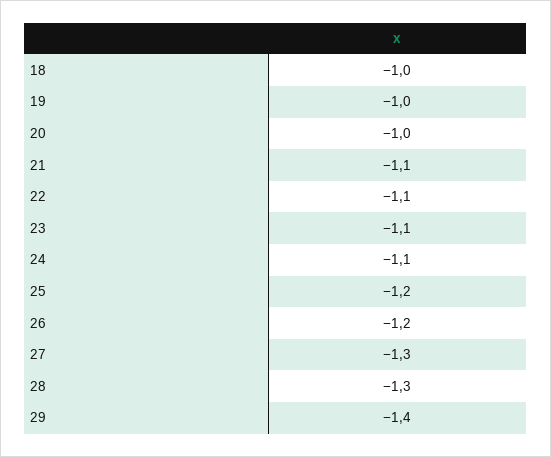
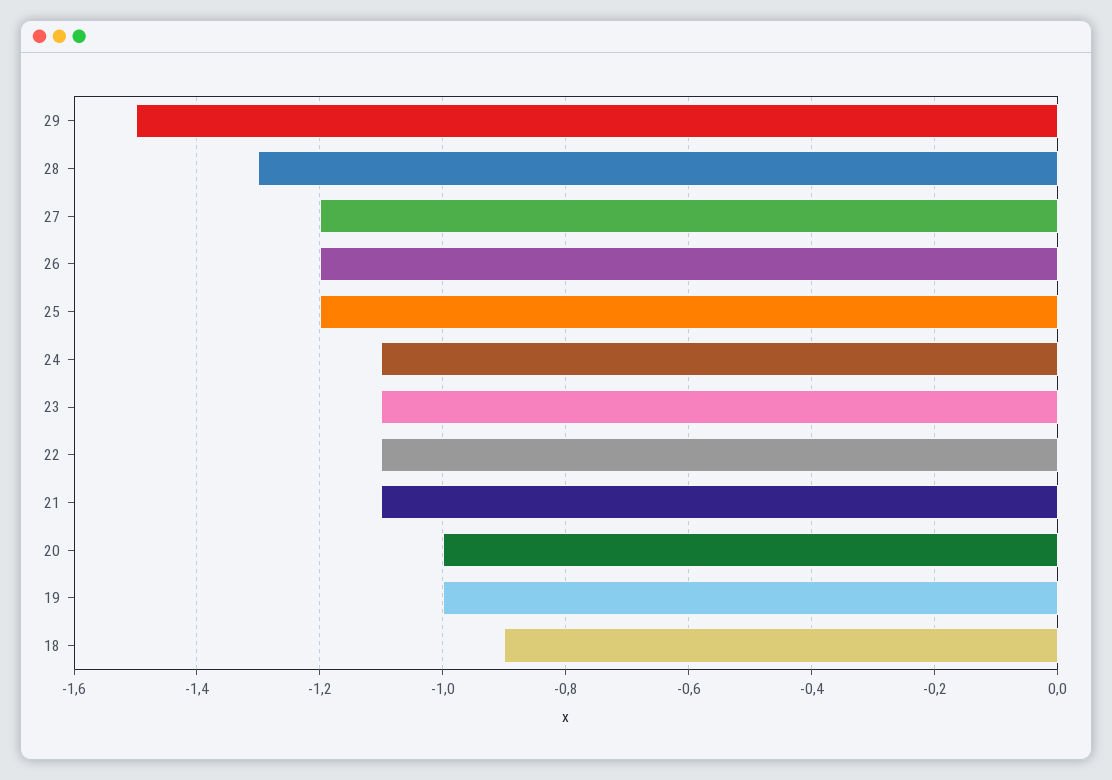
  {
-   "18": -1,
+   "18": -0.9,
    "19": -1,
    "20": -1,
    "21": -1.1,
    "22": -1.1,
    "23": -1.1,
    "24": -1.1,
    "25": -1.2,
    "26": -1.2,
-   "27": -1.3,
+   "27": -1.2,
    "28": -1.3,
-   "29": -1.4
+   "29": -1.5
  }

